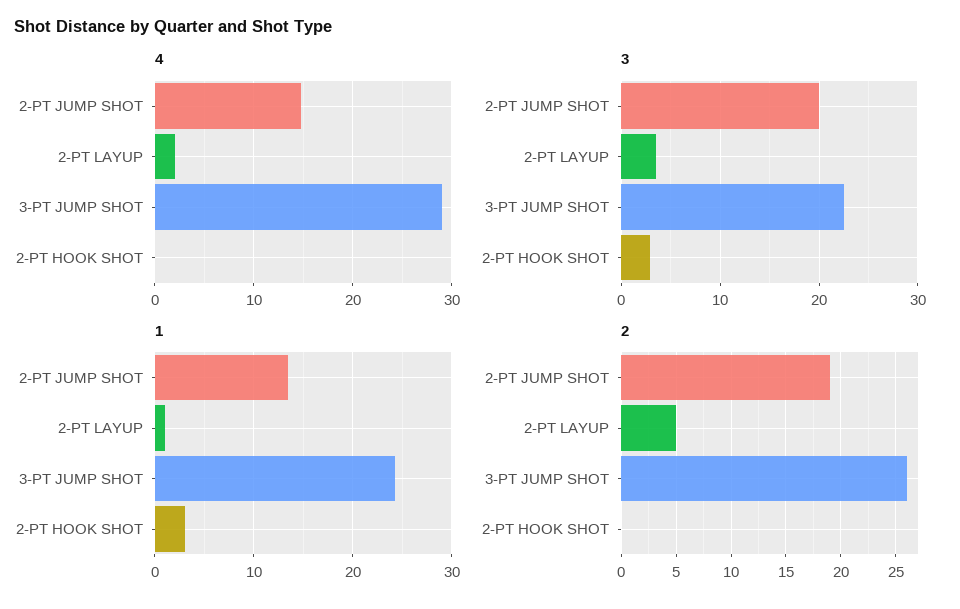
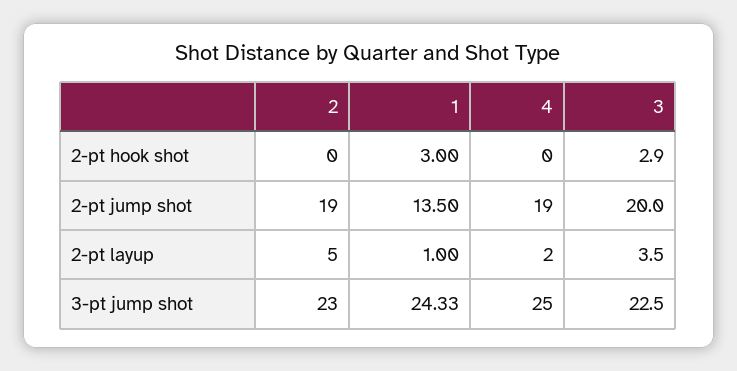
  {
    "4": {
-     "2-PT JUMP SHOT": 15,
+     "2-PT JUMP SHOT": 19,
      "2-PT LAYUP": 2,
-     "3-PT JUMP SHOT": 29,
+     "3-PT JUMP SHOT": 25,
      "2-PT HOOK SHOT": 0
    },
    "3": {
      "2-PT JUMP SHOT": 20,
      "2-PT LAYUP": 3.5,
      "3-PT JUMP SHOT": 22.5,
      "2-PT HOOK SHOT": 2.9
    },
    "1": {
      "2-PT JUMP SHOT": 13.5,
      "2-PT LAYUP": 1,
      "3-PT JUMP SHOT": 24.33,
      "2-PT HOOK SHOT": 3
    },
    "2": {
      "2-PT JUMP SHOT": 19,
      "2-PT LAYUP": 5,
-     "3-PT JUMP SHOT": 26,
+     "3-PT JUMP SHOT": 23,
      "2-PT HOOK SHOT": 0
    }
  }

